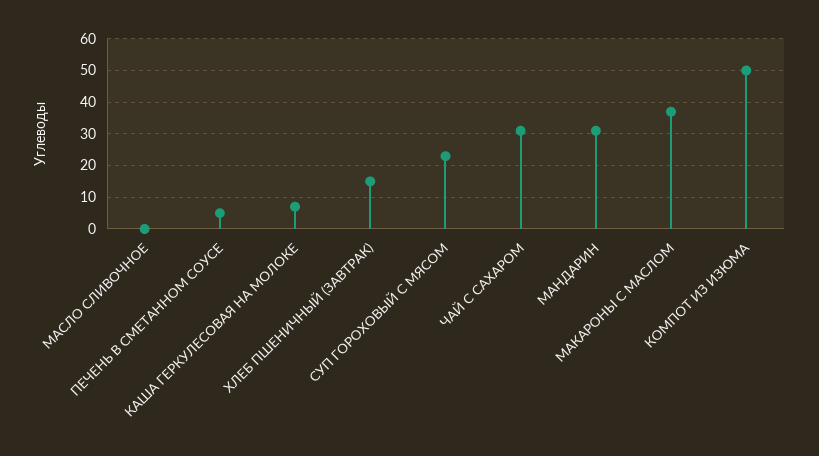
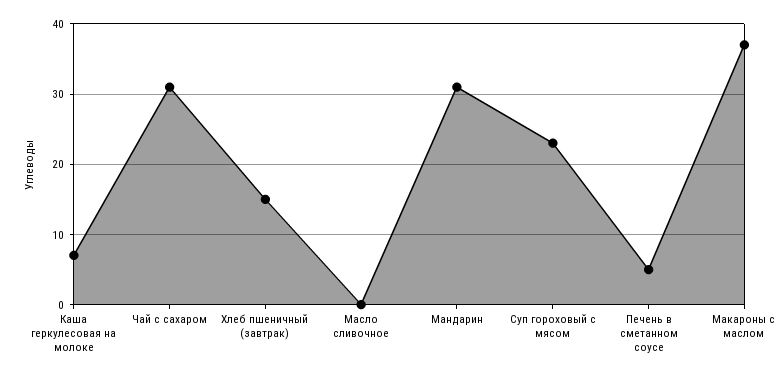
  {
    "МАСЛО СЛИВОЧНОЕ": 0,
    "ПЕЧЕНЬ В СМЕТАННОМ СОУСЕ": 5,
    "КАША ГЕРКУЛЕСОВАЯ НА МОЛОКЕ": 7,
    "ХЛЕБ ПШЕНИЧНЫЙ (ЗАВТРАК)": 15,
    "СУП ГОРОХОВЫЙ С МЯСОМ": 23,
    "ЧАЙ С САХАРОМ": 31,
    "МАНДАРИН": 31,
-   "МАКАРОНЫ С МАСЛОМ": 37,
+   "МАКАРОНЫ С МАСЛОМ": 37
-   "КОМПОТ ИЗ ИЗЮМА": 50
  }

